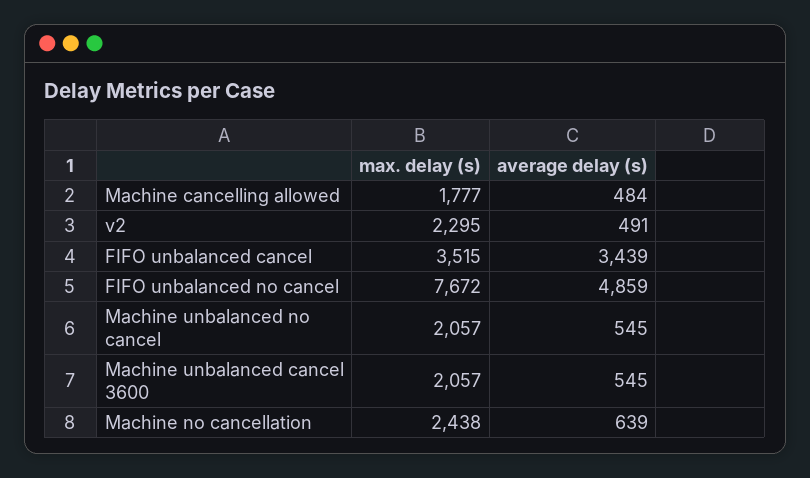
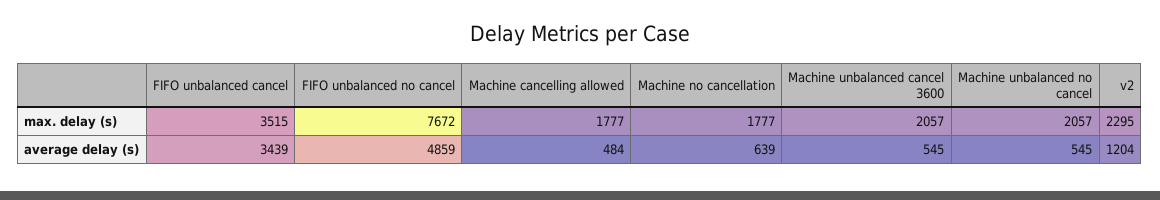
  {
    "max. delay (s)": {
      "Machine cancelling allowed": 1777,
      "v2": 2295,
      "FIFO unbalanced cancel": 3515,
      "FIFO unbalanced no cancel": 7672,
      "Machine unbalanced no cancel": 2057,
      "Machine unbalanced cancel 3600": 2057,
-     "Machine no cancellation": 2438
+     "Machine no cancellation": 1777
    },
    "average delay (s)": {
      "Machine cancelling allowed": 484,
-     "v2": 491,
+     "v2": 1204,
      "FIFO unbalanced cancel": 3439,
      "FIFO unbalanced no cancel": 4859,
      "Machine unbalanced no cancel": 545,
      "Machine unbalanced cancel 3600": 545,
      "Machine no cancellation": 639
    }
  }

